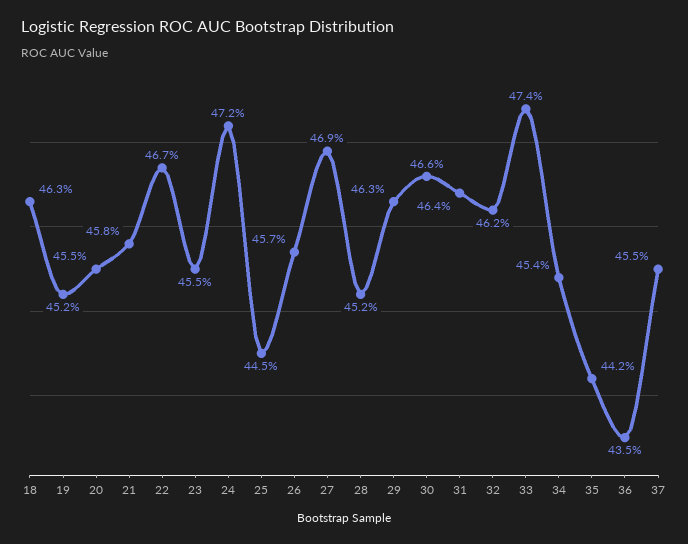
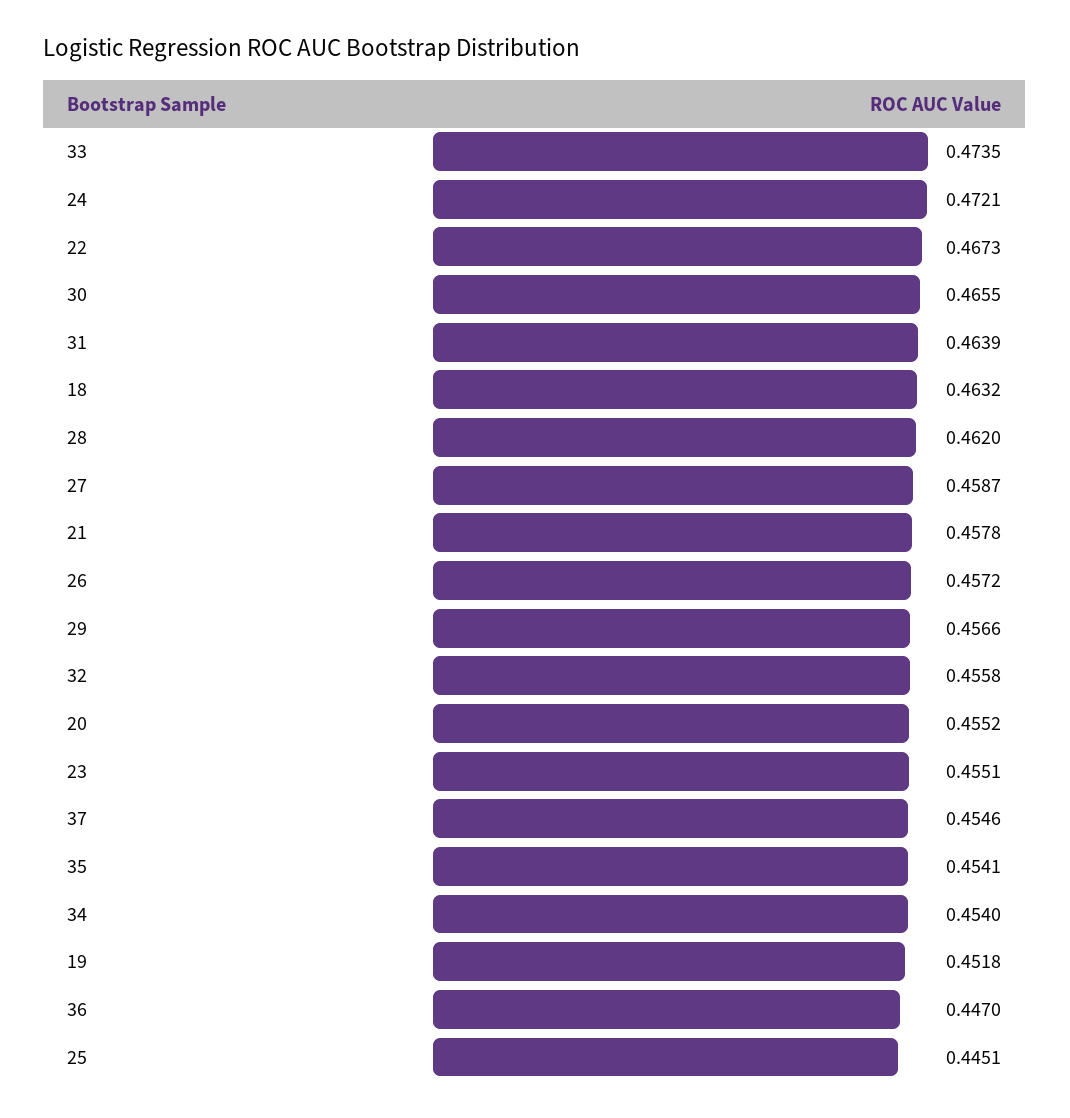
  {
    "18": 0.4632,
    "19": 0.4518,
    "20": 0.4552,
    "21": 0.4578,
    "22": 0.4673,
    "23": 0.4551,
    "24": 0.4721,
    "25": 0.4451,
    "26": 0.4572,
-   "27": 0.469,
+   "27": 0.4587,
-   "28": 0.452,
+   "28": 0.462,
-   "29": 0.463,
+   "29": 0.4566,
    "30": 0.4655,
    "31": 0.4639,
-   "32": 0.462,
+   "32": 0.4558,
    "33": 0.4735,
    "34": 0.454,
-   "35": 0.442,
+   "35": 0.4541,
-   "36": 0.435,
+   "36": 0.447,
    "37": 0.4546
  }

